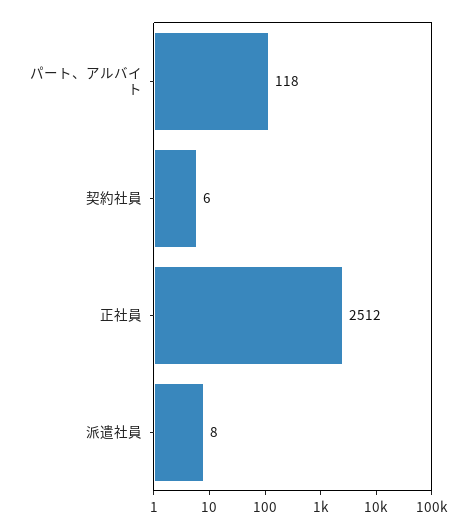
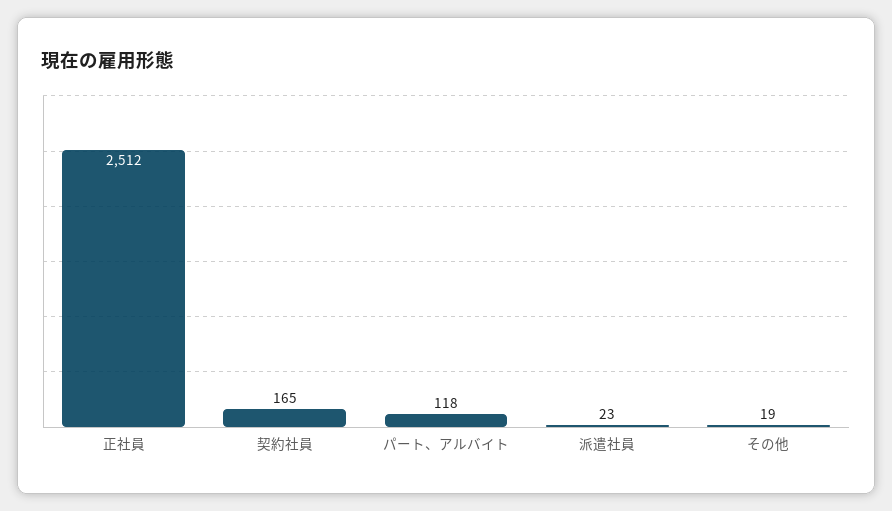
  {
    "パート、アルバイト": 118,
-   "契約社員": 6,
+   "契約社員": 165,
    "正社員": 2512,
-   "派遣社員": 8
+   "派遣社員": 23,
+   "その他": 19
  }

